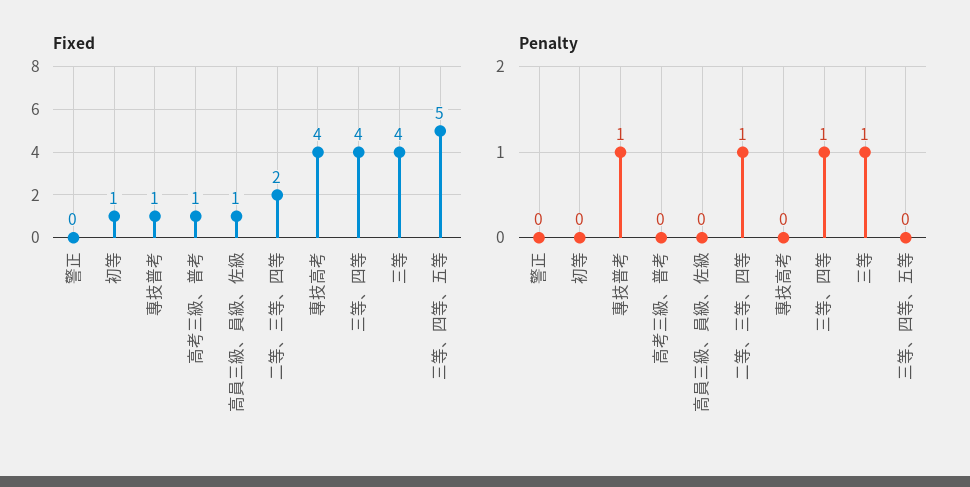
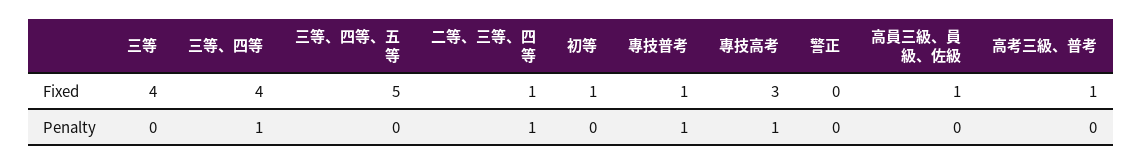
  {
    "Fixed": {
      "警正": 0,
      "初等": 1,
      "專技普考": 1,
      "高考三級、普考": 1,
      "高員三級、員級、佐級": 1,
-     "二等、三等、四等": 2,
+     "二等、三等、四等": 1,
-     "專技高考": 4,
+     "專技高考": 3,
      "三等、四等": 4,
      "三等": 4,
      "三等、四等、五等": 5
    },
    "Penalty": {
      "警正": 0,
      "初等": 0,
      "專技普考": 1,
      "高考三級、普考": 0,
      "高員三級、員級、佐級": 0,
      "二等、三等、四等": 1,
-     "專技高考": 0,
+     "專技高考": 1,
      "三等、四等": 1,
-     "三等": 1,
+     "三等": 0,
      "三等、四等、五等": 0
    }
  }

